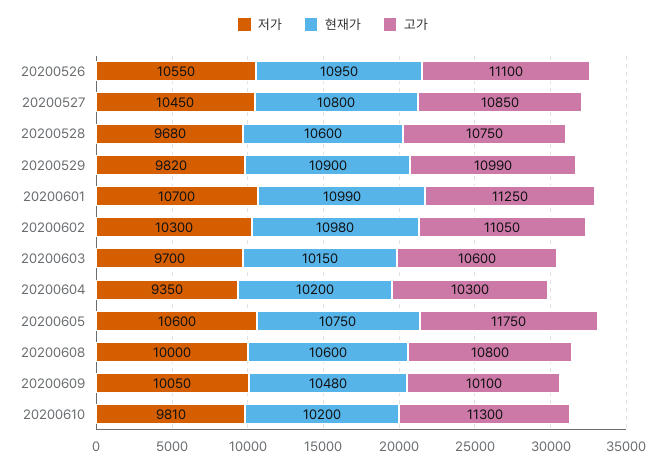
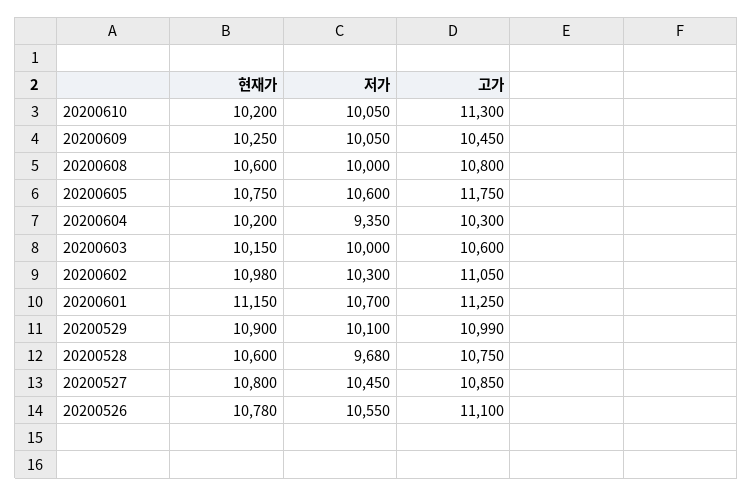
  {
    "저가": {
      "20200526": 10550,
      "20200527": 10450,
      "20200528": 9680,
-     "20200529": 9820,
+     "20200529": 10100,
      "20200601": 10700,
      "20200602": 10300,
-     "20200603": 9700,
+     "20200603": 10000,
      "20200604": 9350,
      "20200605": 10600,
      "20200608": 10000,
      "20200609": 10050,
-     "20200610": 9810
+     "20200610": 10050
    },
    "현재가": {
-     "20200526": 10950,
+     "20200526": 10780,
      "20200527": 10800,
      "20200528": 10600,
      "20200529": 10900,
-     "20200601": 10990,
+     "20200601": 11150,
      "20200602": 10980,
      "20200603": 10150,
      "20200604": 10200,
      "20200605": 10750,
      "20200608": 10600,
-     "20200609": 10480,
+     "20200609": 10250,
      "20200610": 10200
    },
    "고가": {
      "20200526": 11100,
      "20200527": 10850,
      "20200528": 10750,
      "20200529": 10990,
      "20200601": 11250,
      "20200602": 11050,
      "20200603": 10600,
      "20200604": 10300,
      "20200605": 11750,
      "20200608": 10800,
-     "20200609": 10100,
+     "20200609": 10450,
      "20200610": 11300
    }
  }

